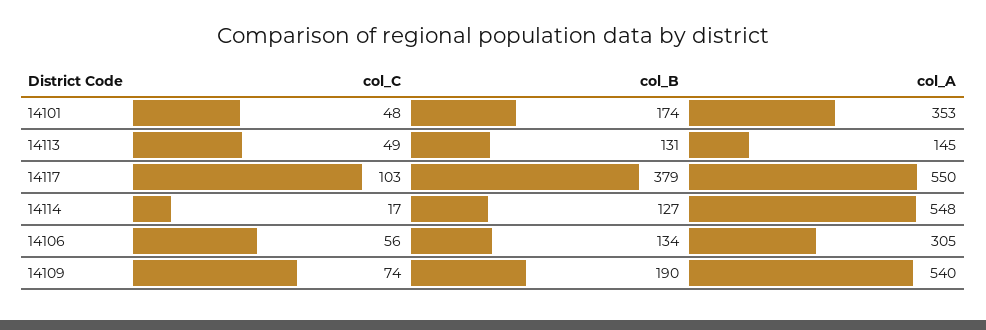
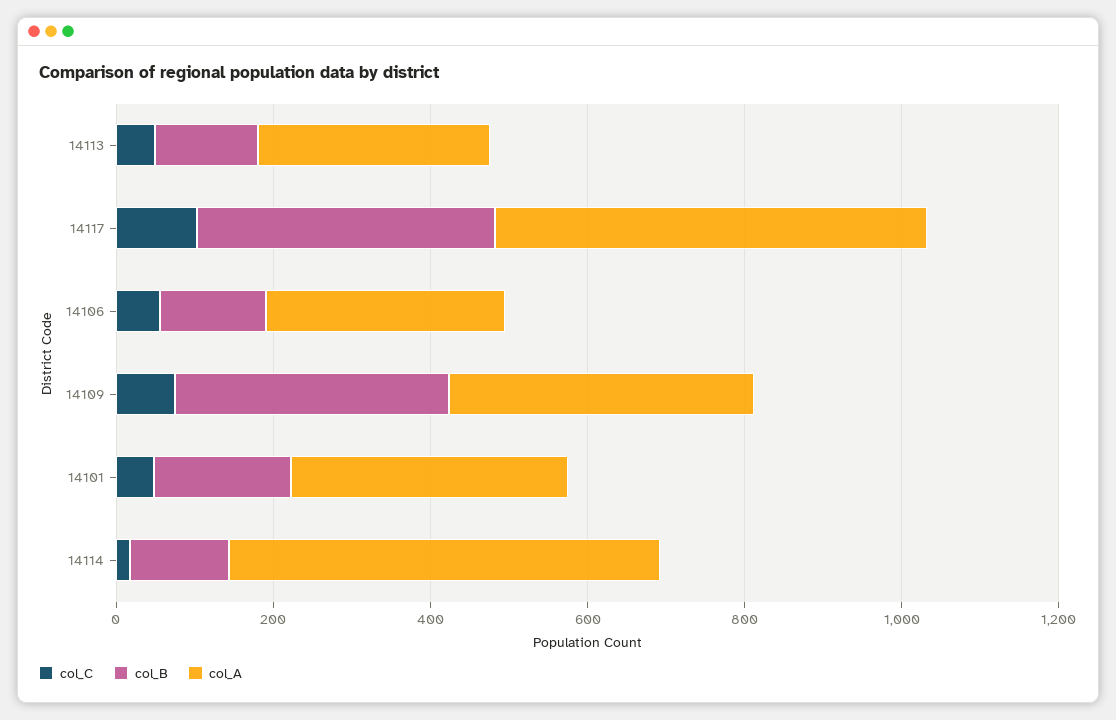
  {
    "col_C": {
      "14101": 48,
      "14113": 49,
      "14117": 103,
      "14114": 17,
      "14106": 56,
      "14109": 74
    },
    "col_B": {
      "14101": 174,
      "14113": 131,
      "14117": 379,
      "14114": 127,
      "14106": 134,
-     "14109": 190
+     "14109": 350
    },
    "col_A": {
      "14101": 353,
-     "14113": 145,
+     "14113": 300,
      "14117": 550,
      "14114": 548,
      "14106": 305,
-     "14109": 540
+     "14109": 400
    }
  }

